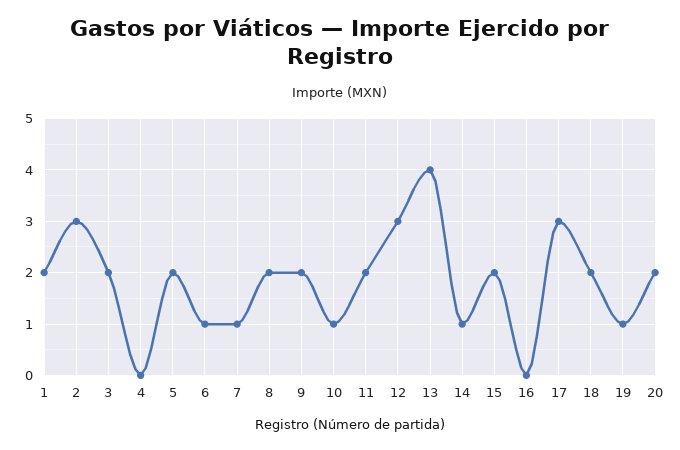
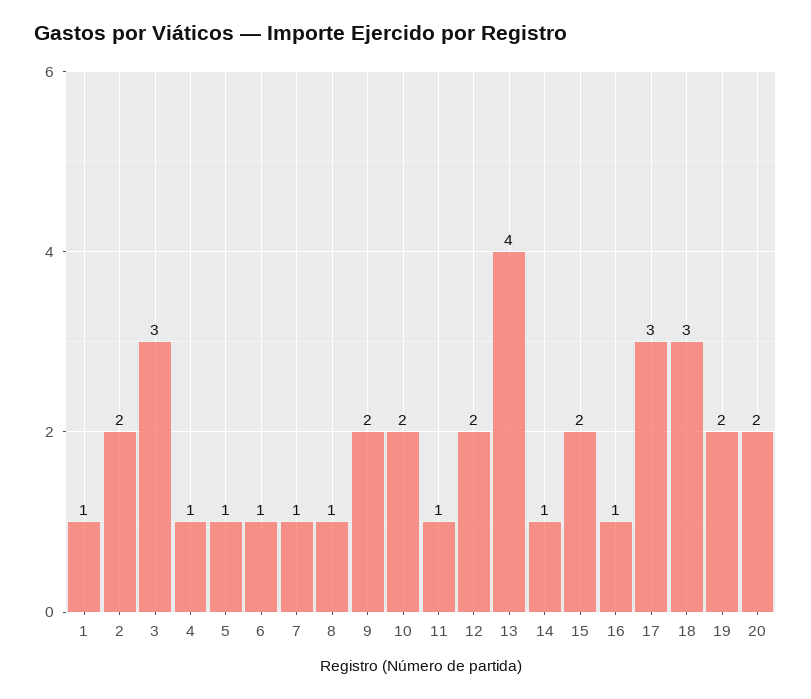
  {
-   "1": 2,
+   "1": 1,
-   "2": 3,
+   "2": 2,
-   "3": 2,
+   "3": 3,
-   "4": 0,
+   "4": 1,
-   "5": 2,
+   "5": 1,
    "6": 1,
    "7": 1,
-   "8": 2,
+   "8": 1,
    "9": 2,
-   "10": 1,
+   "10": 2,
-   "11": 2,
+   "11": 1,
-   "12": 3,
+   "12": 2,
    "13": 4,
    "14": 1,
    "15": 2,
-   "16": 0,
+   "16": 1,
    "17": 3,
-   "18": 2,
+   "18": 3,
-   "19": 1,
+   "19": 2,
    "20": 2
  }

